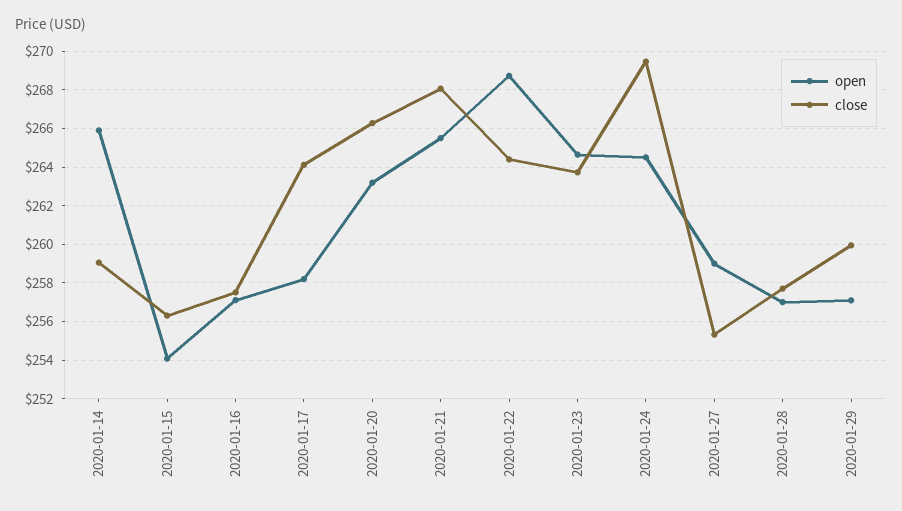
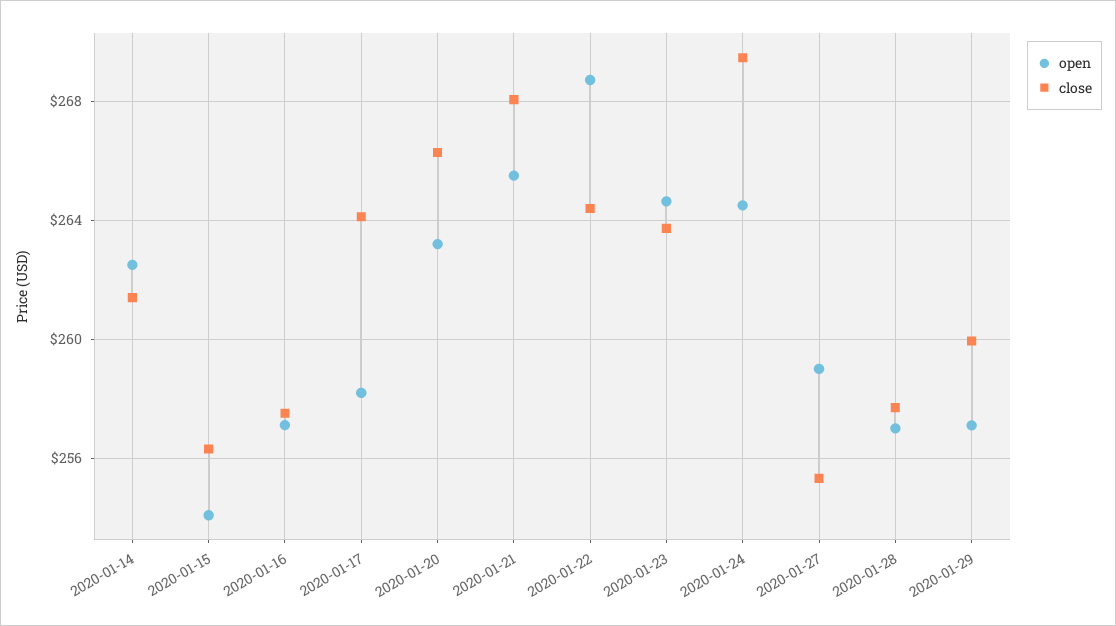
  {
    "open": {
-     "2020-01-14": 266,
+     "2020-01-14": 262.5,
      "2020-01-15": 254,
      "2020-01-16": 257,
      "2020-01-17": 258,
      "2020-01-20": 263,
      "2020-01-21": 265.5,
      "2020-01-22": 268.5,
      "2020-01-23": 264.5,
      "2020-01-24": 264.5,
      "2020-01-27": 259,
      "2020-01-28": 257,
      "2020-01-29": 257
    },
    "close": {
-     "2020-01-14": 259,
+     "2020-01-14": 261.5,
      "2020-01-15": 256.5,
      "2020-01-16": 257.5,
      "2020-01-17": 264,
      "2020-01-20": 266.5,
      "2020-01-21": 268,
      "2020-01-22": 264.5,
      "2020-01-23": 263.5,
      "2020-01-24": 269.5,
      "2020-01-27": 255.5,
      "2020-01-28": 257.5,
      "2020-01-29": 260
    }
  }

